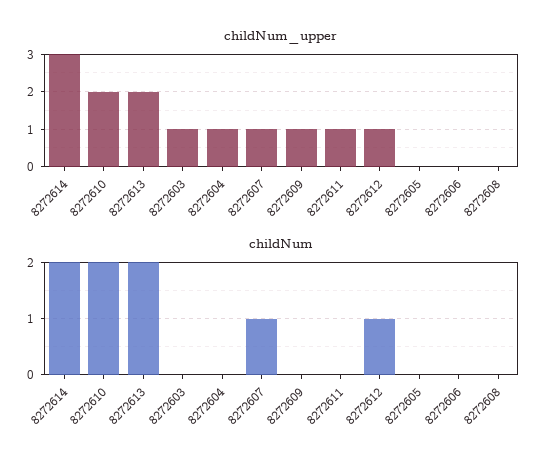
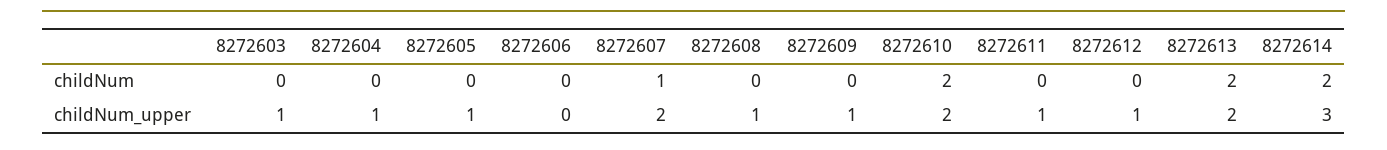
  {
    "childNum_upper": {
      "8272614": 3,
      "8272610": 2,
      "8272613": 2,
      "8272603": 1,
      "8272604": 1,
-     "8272607": 1,
+     "8272607": 2,
      "8272609": 1,
      "8272611": 1,
      "8272612": 1,
-     "8272605": 0,
+     "8272605": 1,
      "8272606": 0,
-     "8272608": 0
+     "8272608": 1
    },
    "childNum": {
      "8272614": 2,
      "8272610": 2,
      "8272613": 2,
      "8272603": 0,
      "8272604": 0,
      "8272607": 1,
      "8272609": 0,
      "8272611": 0,
-     "8272612": 1,
+     "8272612": 0,
      "8272605": 0,
      "8272606": 0,
      "8272608": 0
    }
  }

